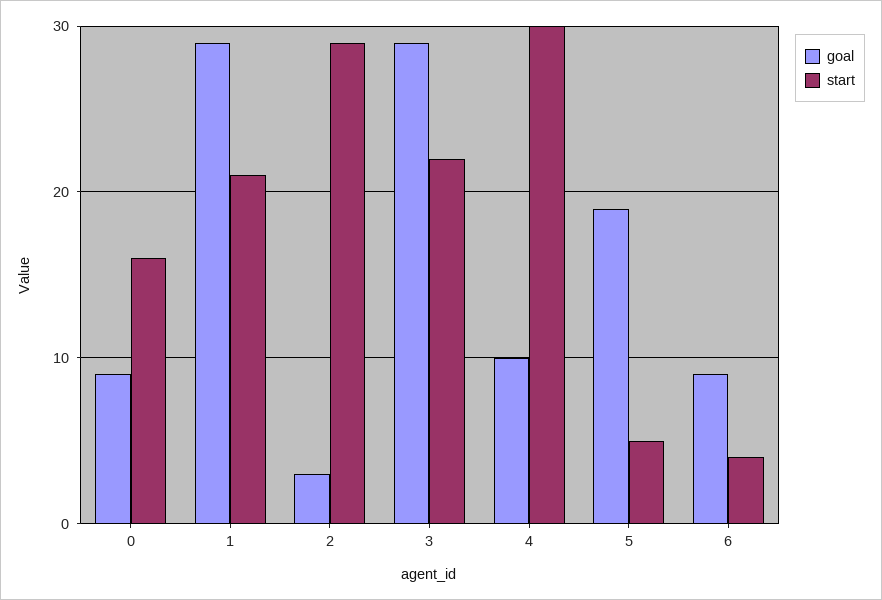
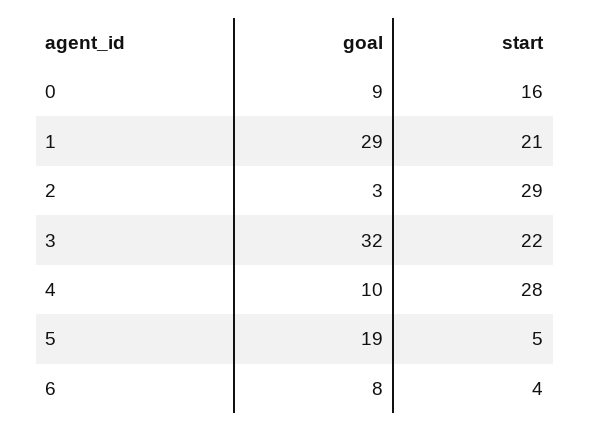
  {
    "goal": {
      "0": 9,
      "1": 29,
      "2": 3,
-     "3": 29,
+     "3": 32,
      "4": 10,
      "5": 19,
-     "6": 9
+     "6": 8
    },
    "start": {
      "0": 16,
      "1": 21,
      "2": 29,
      "3": 22,
-     "4": 30,
+     "4": 28,
      "5": 5,
      "6": 4
    }
  }

